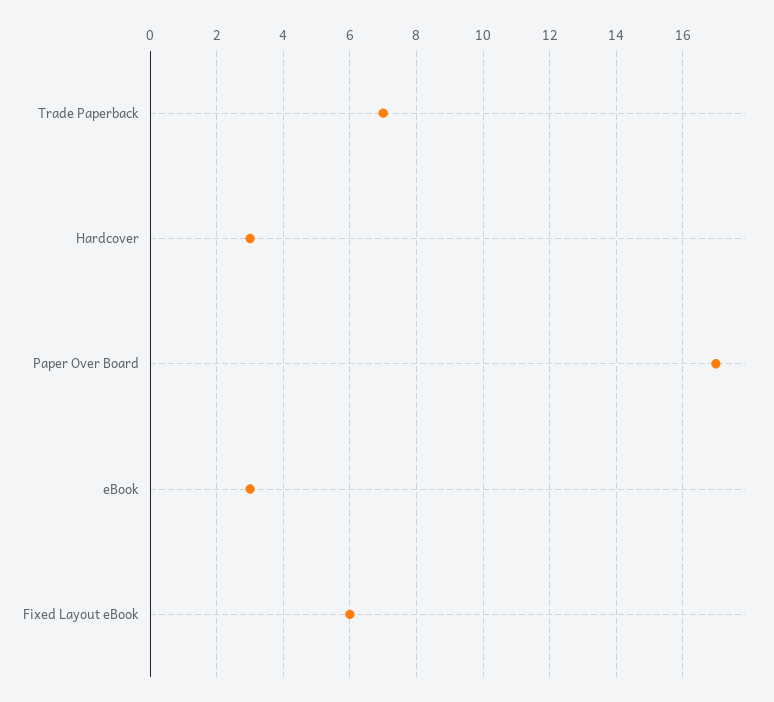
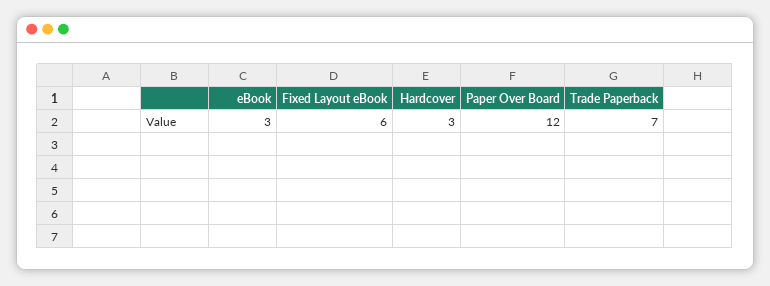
  {
    "Trade Paperback": 7,
    "Hardcover": 3,
-   "Paper Over Board": 17,
+   "Paper Over Board": 12,
    "eBook": 3,
    "Fixed Layout eBook": 6
  }

